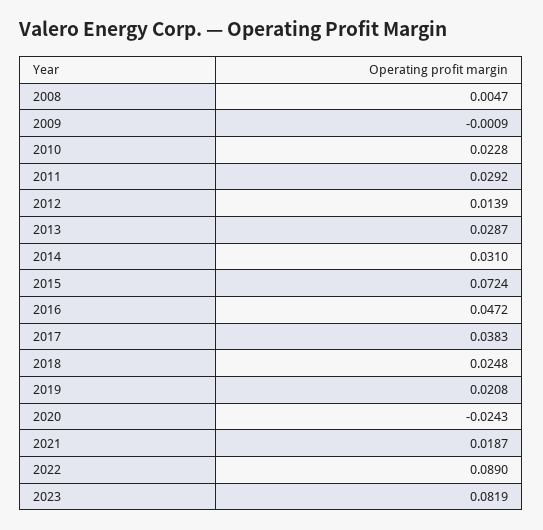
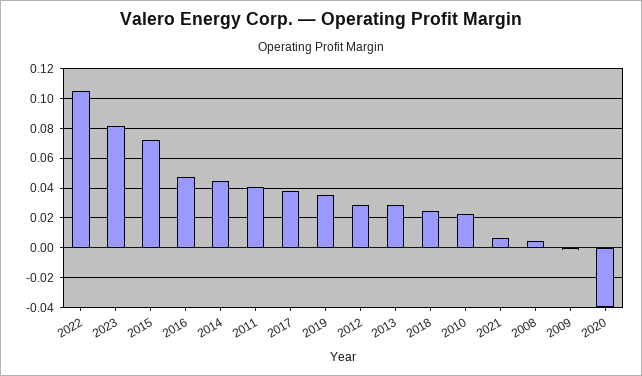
  {
    "2008": 0.0047,
    "2009": -0.0009,
    "2010": 0.0228,
-   "2011": 0.0292,
+   "2011": 0.04,
-   "2012": 0.0139,
+   "2012": 0.03,
    "2013": 0.0287,
-   "2014": 0.031,
+   "2014": 0.045,
    "2015": 0.0724,
    "2016": 0.0472,
    "2017": 0.0383,
    "2018": 0.0248,
-   "2019": 0.0208,
+   "2019": 0.035,
-   "2020": -0.0243,
+   "2020": -0.04,
-   "2021": 0.0187,
+   "2021": 0.005,
-   "2022": 0.089,
+   "2022": 0.105,
    "2023": 0.0819
  }

